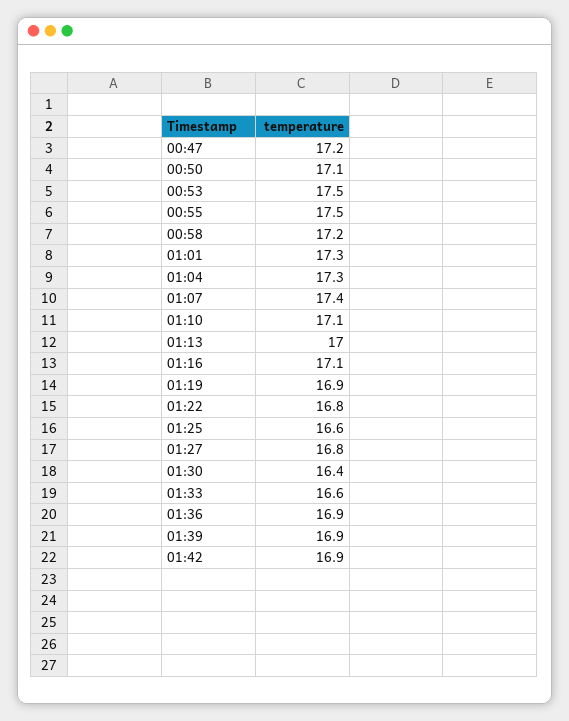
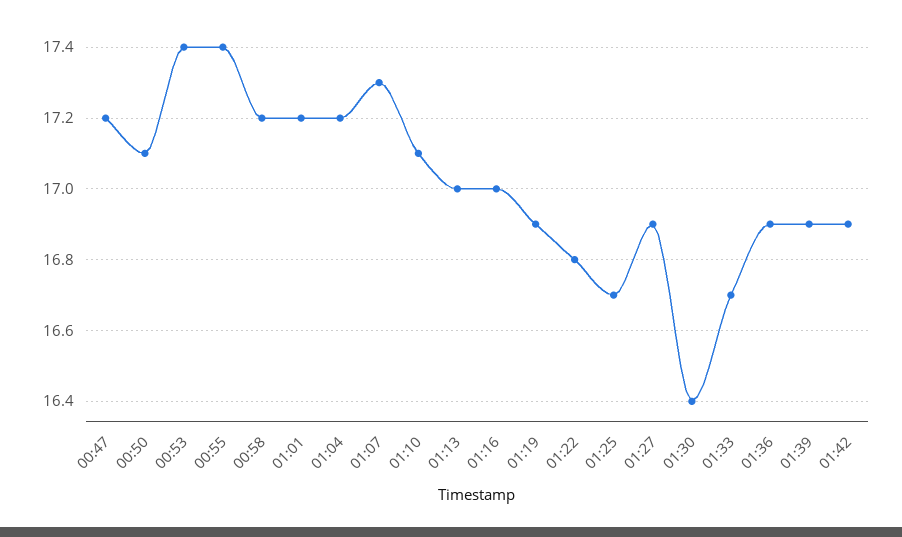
  {
    "00:47": 17.2,
    "00:50": 17.1,
-   "00:53": 17.5,
+   "00:53": 17.4,
-   "00:55": 17.5,
+   "00:55": 17.4,
    "00:58": 17.2,
-   "01:01": 17.3,
+   "01:01": 17.2,
-   "01:04": 17.3,
+   "01:04": 17.2,
-   "01:07": 17.4,
+   "01:07": 17.3,
    "01:10": 17.1,
    "01:13": 17,
-   "01:16": 17.1,
+   "01:16": 17,
    "01:19": 16.9,
    "01:22": 16.8,
-   "01:25": 16.6,
+   "01:25": 16.7,
-   "01:27": 16.8,
+   "01:27": 16.9,
    "01:30": 16.4,
-   "01:33": 16.6,
+   "01:33": 16.7,
    "01:36": 16.9,
    "01:39": 16.9,
    "01:42": 16.9
  }

